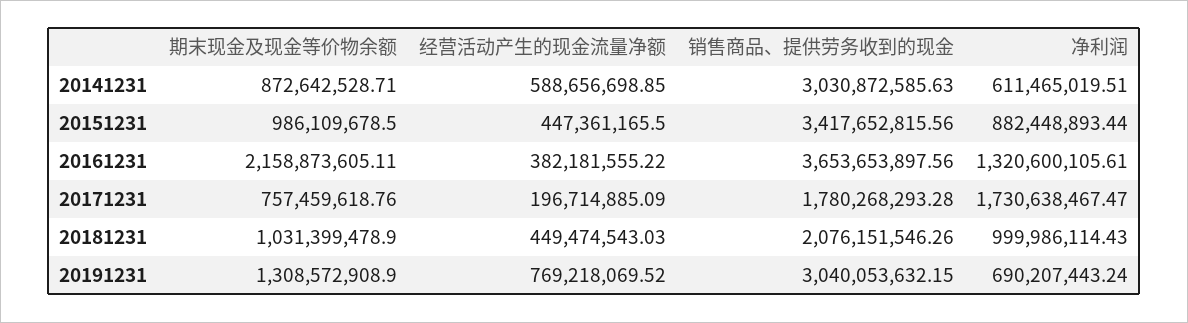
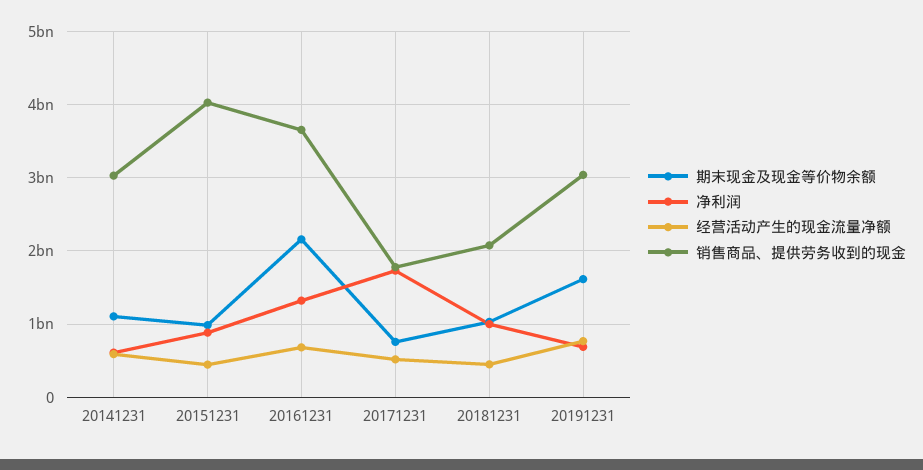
  {
    "期末现金及现金等价物余额": {
-     "20141231": 872642528.71,
+     "20141231": 1100000000,
      "20151231": 986109678.5,
      "20161231": 2158873605.11,
      "20171231": 757459618.76,
      "20181231": 1031399478.9,
-     "20191231": 1308572908.9
+     "20191231": 1600000000
    },
    "经营活动产生的现金流量净额": {
      "20141231": 588656698.85,
      "20151231": 447361165.5,
-     "20161231": 382181555.22,
+     "20161231": 700000000,
-     "20171231": 196714885.09,
+     "20171231": 500000000,
      "20181231": 449474543.03,
      "20191231": 769218069.52
    },
    "销售商品、提供劳务收到的现金": {
      "20141231": 3030872585.63,
-     "20151231": 3417652815.56,
+     "20151231": 4000000000,
      "20161231": 3653653897.56,
      "20171231": 1780268293.28,
      "20181231": 2076151546.26,
      "20191231": 3040053632.15
    },
    "净利润": {
      "20141231": 611465019.51,
      "20151231": 882448893.44,
      "20161231": 1320600105.61,
      "20171231": 1730638467.47,
      "20181231": 999986114.43,
      "20191231": 690207443.24
    }
  }

